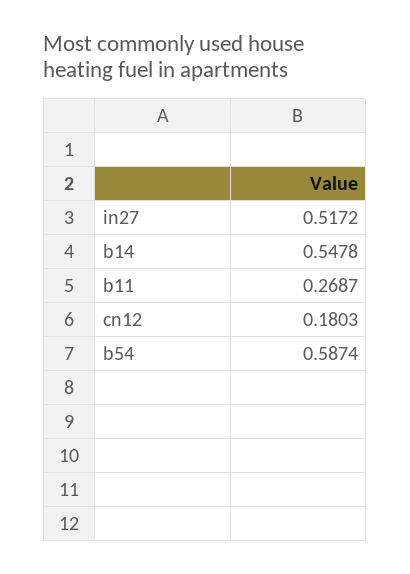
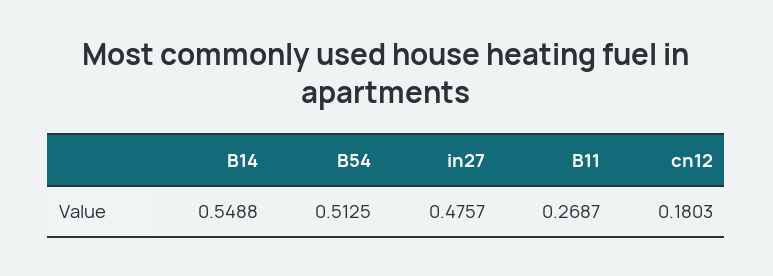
  {
-   "in27": 0.5172,
+   "in27": 0.4757,
-   "b14": 0.5478,
+   "b14": 0.5488,
    "b11": 0.2687,
    "cn12": 0.1803,
-   "b54": 0.5874
+   "b54": 0.5125
  }

